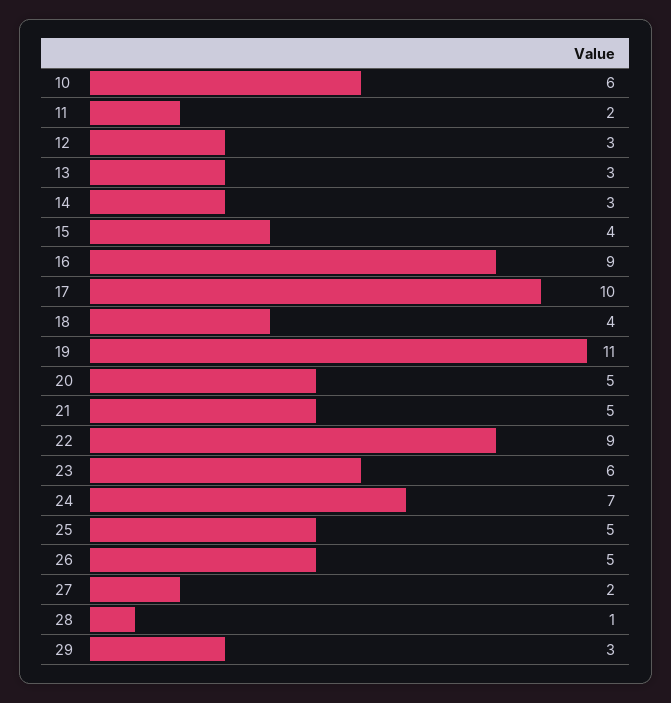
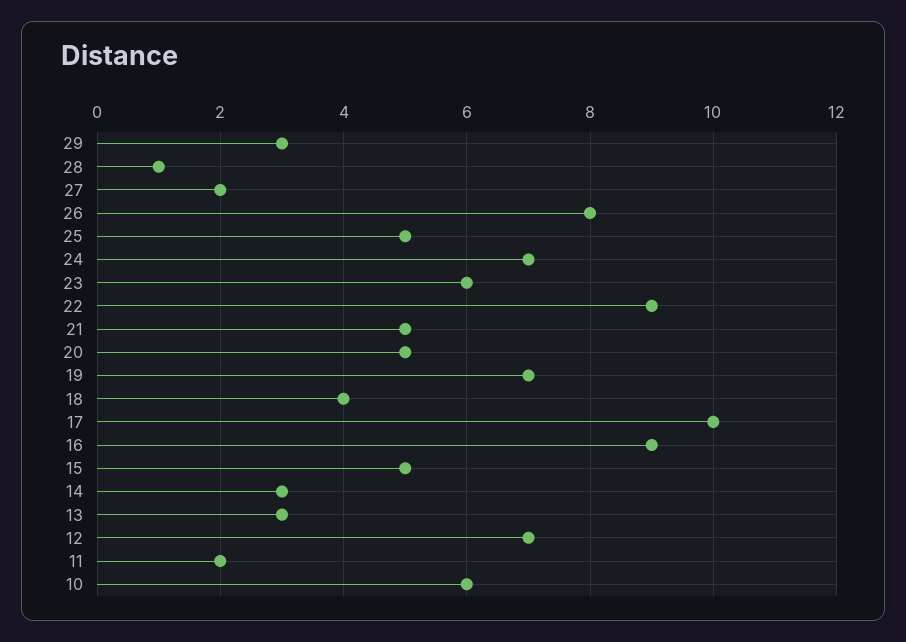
  {
    "10": 6,
    "11": 2,
-   "12": 3,
+   "12": 7,
    "13": 3,
    "14": 3,
-   "15": 4,
+   "15": 5,
    "16": 9,
    "17": 10,
    "18": 4,
-   "19": 11,
+   "19": 7,
    "20": 5,
    "21": 5,
    "22": 9,
    "23": 6,
    "24": 7,
    "25": 5,
-   "26": 5,
+   "26": 8,
    "27": 2,
    "28": 1,
    "29": 3
  }

